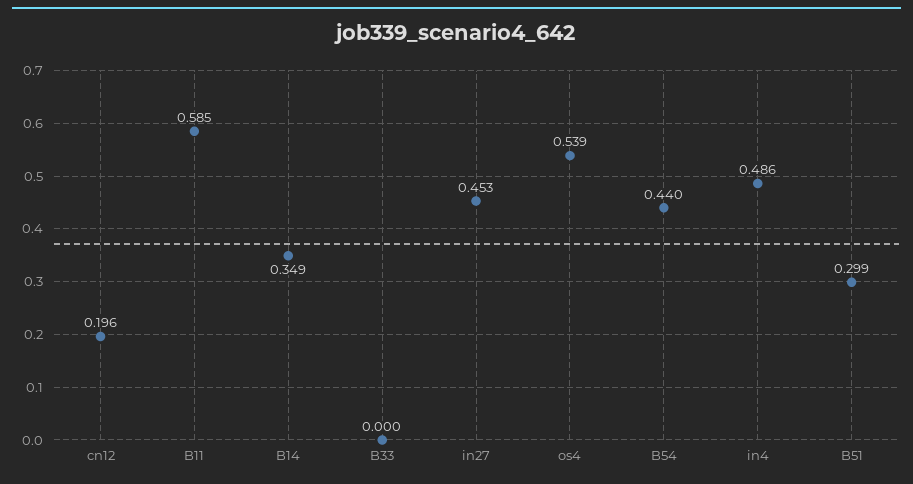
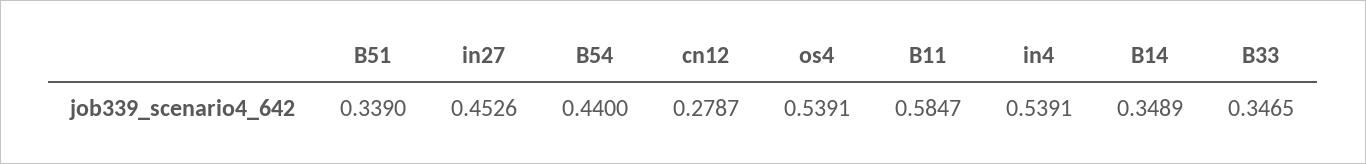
  {
-   "cn12": 0.196,
+   "cn12": 0.2787,
    "B11": 0.5847,
    "B14": 0.3489,
-   "B33": 0,
+   "B33": 0.3465,
    "in27": 0.4526,
    "os4": 0.5391,
    "B54": 0.44,
-   "in4": 0.486,
+   "in4": 0.5391,
-   "B51": 0.299
+   "B51": 0.339
  }

